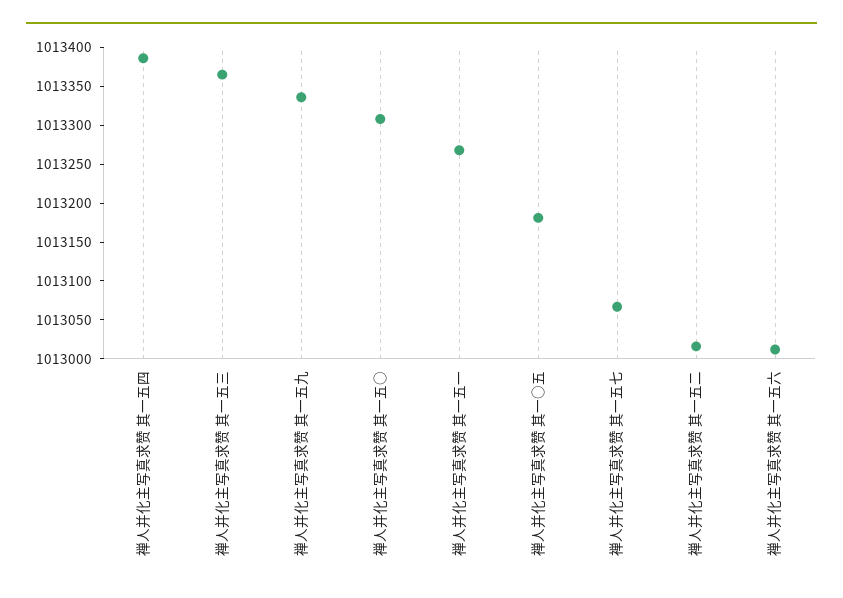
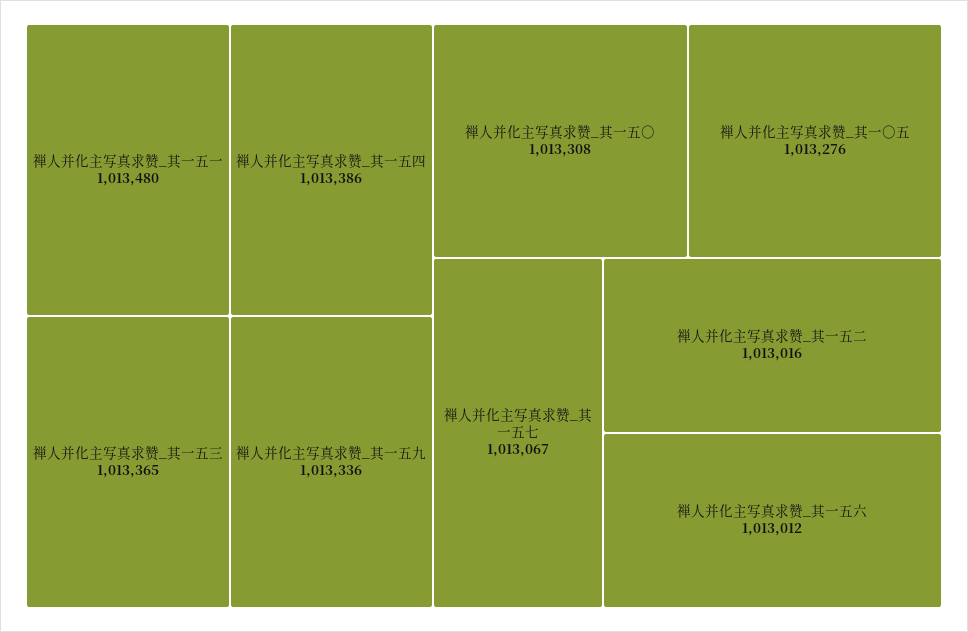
  {
    "禅人并化主写真求赞 其一五四": 1013386,
    "禅人并化主写真求赞 其一五三": 1013365,
    "禅人并化主写真求赞 其一五九": 1013336,
    "禅人并化主写真求赞 其一五○": 1013308,
-   "禅人并化主写真求赞 其一五一": 1013275,
+   "禅人并化主写真求赞 其一五一": 1013480,
-   "禅人并化主写真求赞 其一○五": 1013175,
+   "禅人并化主写真求赞 其一○五": 1013276,
    "禅人并化主写真求赞 其一五七": 1013067,
    "禅人并化主写真求赞 其一五二": 1013016,
    "禅人并化主写真求赞 其一五六": 1013012
  }

